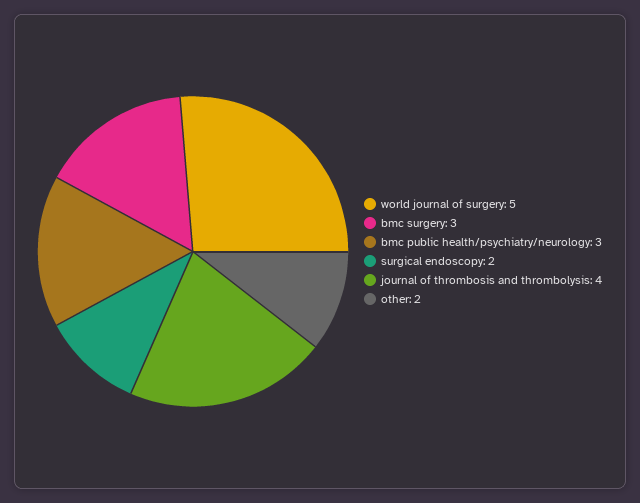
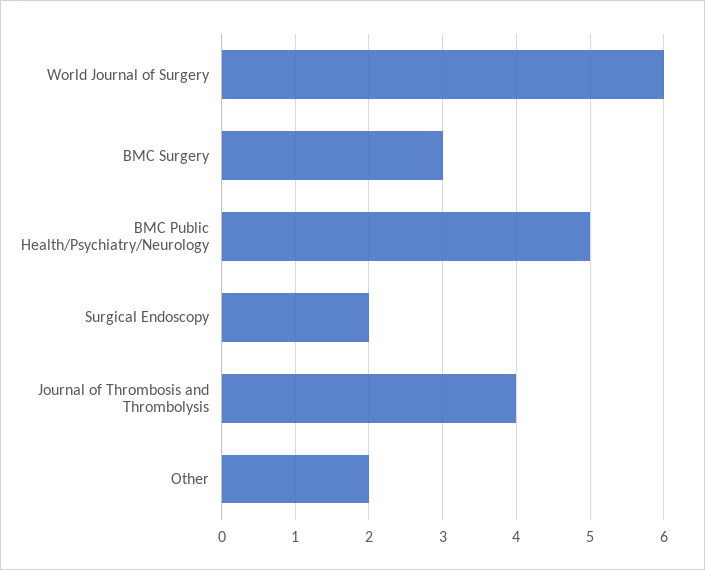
  {
-   "world journal of surgery": 5,
+   "world journal of surgery": 6,
    "bmc surgery": 3,
-   "bmc public health/psychiatry/neurology": 3,
+   "bmc public health/psychiatry/neurology": 5,
    "surgical endoscopy": 2,
    "journal of thrombosis and thrombolysis": 4,
    "other": 2
  }

